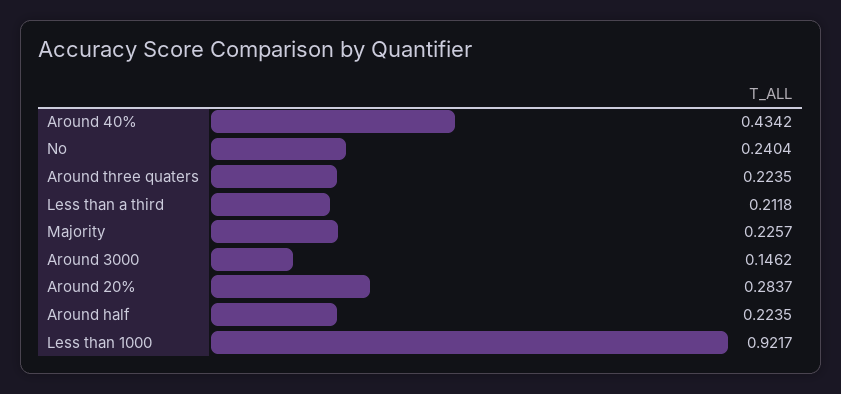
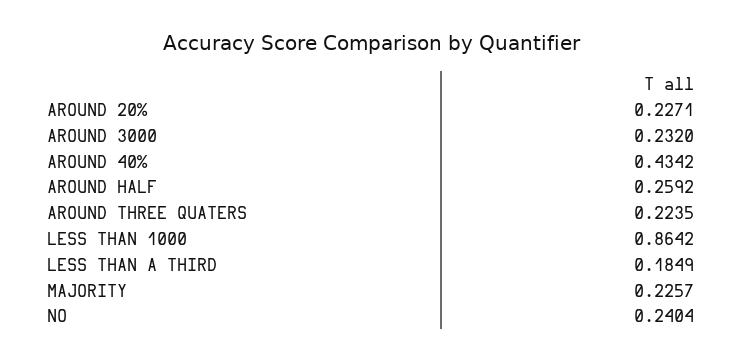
  {
    "Around 40%": 0.4342,
    "No": 0.2404,
    "Around three quaters": 0.2235,
-   "Less than a third": 0.2118,
+   "Less than a third": 0.1849,
    "Majority": 0.2257,
-   "Around 3000": 0.1462,
+   "Around 3000": 0.232,
-   "Around 20%": 0.2837,
+   "Around 20%": 0.2271,
-   "Around half": 0.2235,
+   "Around half": 0.2592,
-   "Less than 1000": 0.9217
+   "Less than 1000": 0.8642
  }

